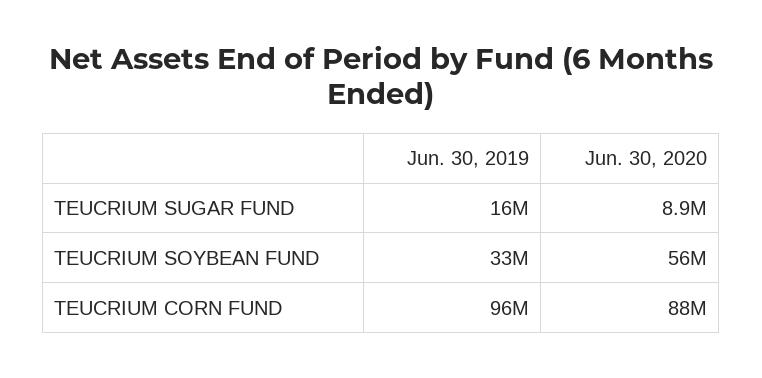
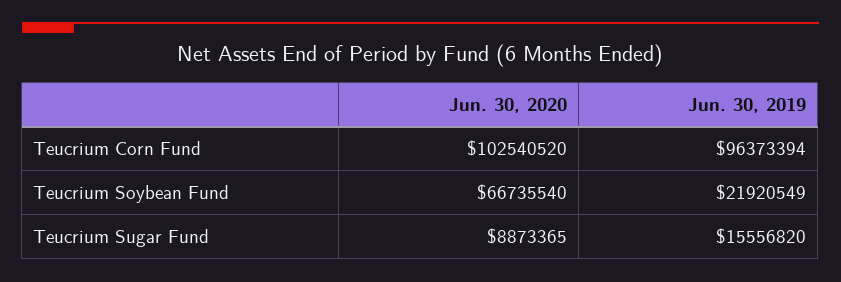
  {
    "Jun. 30, 2019": {
      "TEUCRIUM SUGAR FUND": 15556820,
-     "TEUCRIUM SOYBEAN FUND": 33000000,
+     "TEUCRIUM SOYBEAN FUND": 21920549,
      "TEUCRIUM CORN FUND": 96373394
    },
    "Jun. 30, 2020": {
      "TEUCRIUM SUGAR FUND": 8873365,
-     "TEUCRIUM SOYBEAN FUND": 56000000,
+     "TEUCRIUM SOYBEAN FUND": 66735540,
-     "TEUCRIUM CORN FUND": 88000000
+     "TEUCRIUM CORN FUND": 102540520
    }
  }

